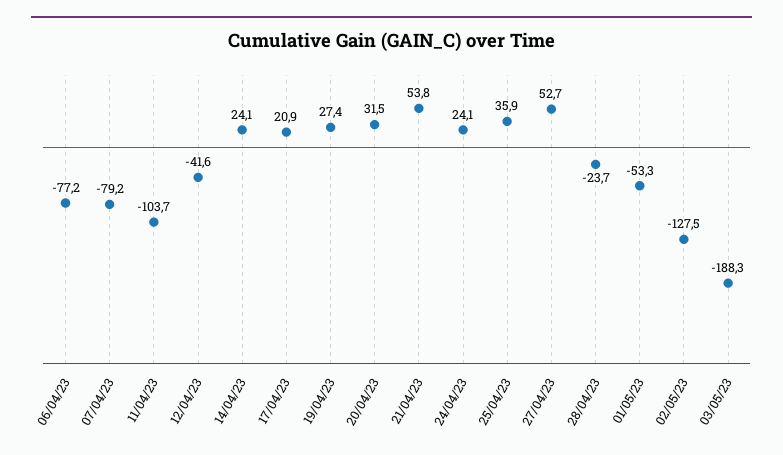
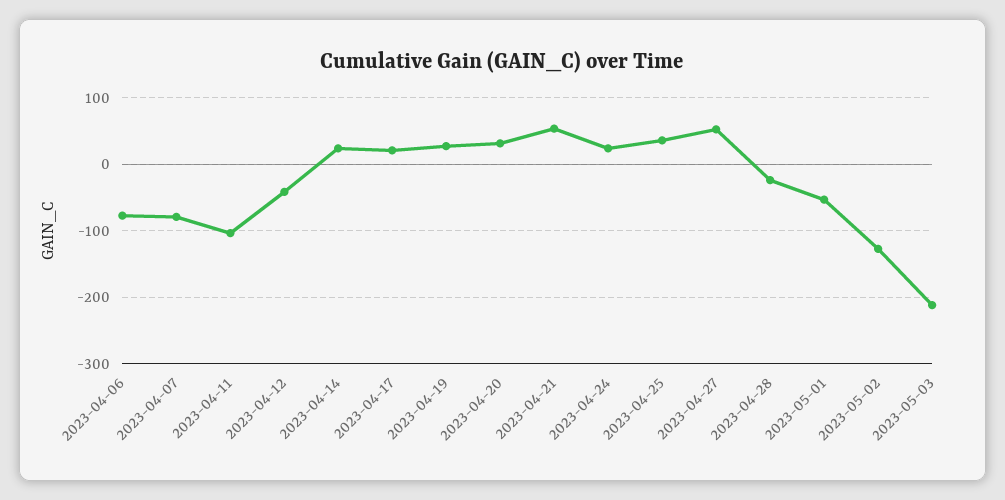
  {
    "06/04/23": -77.2,
    "07/04/23": -79.2,
    "11/04/23": -103.7,
    "12/04/23": -41.6,
    "14/04/23": 24.1,
    "17/04/23": 20.9,
    "19/04/23": 27.4,
    "20/04/23": 31.5,
    "21/04/23": 53.8,
    "24/04/23": 24.1,
    "25/04/23": 35.9,
    "27/04/23": 52.7,
    "28/04/23": -23.7,
    "01/05/23": -53.3,
    "02/05/23": -127.5,
-   "03/05/23": -188.3
+   "03/05/23": -210
  }

